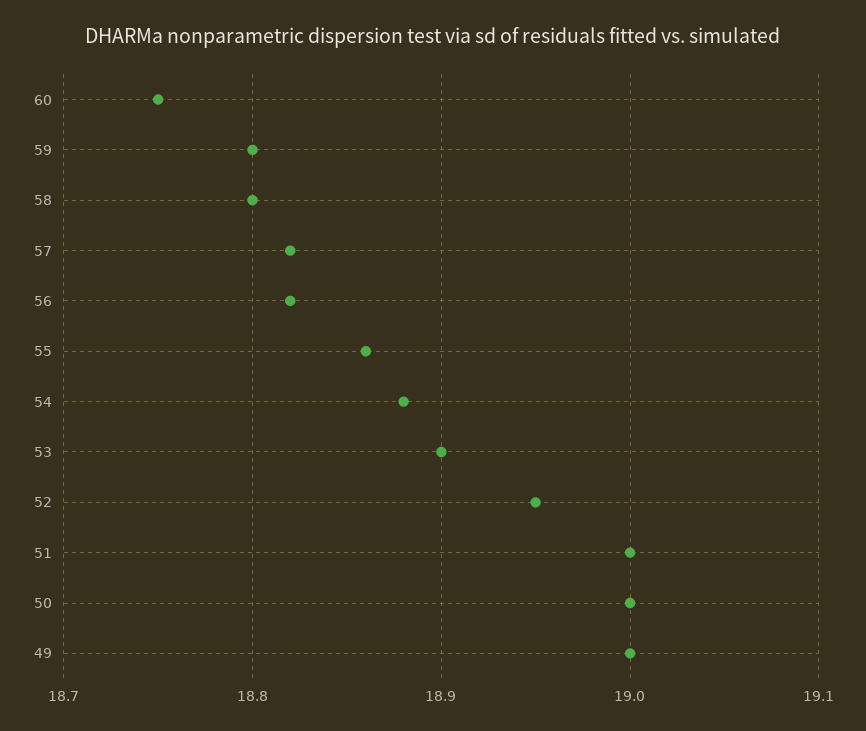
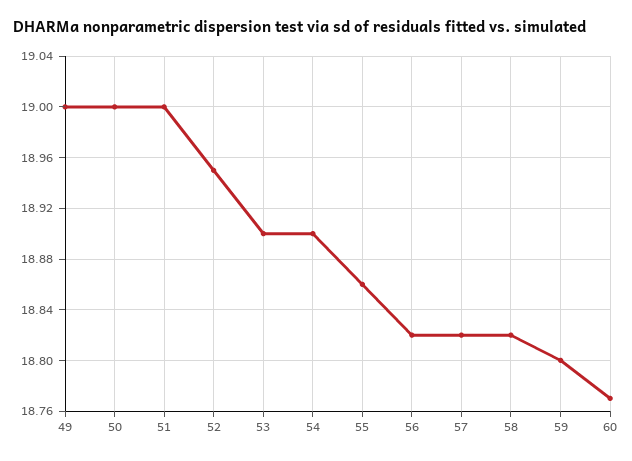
  {
-   "60": 18.75,
+   "60": 18.77,
    "59": 18.8,
-   "58": 18.8,
+   "58": 18.82,
    "57": 18.82,
    "56": 18.82,
    "55": 18.86,
-   "54": 18.88,
+   "54": 18.9,
    "53": 18.9,
    "52": 18.95,
    "51": 19,
    "50": 19,
    "49": 19
  }

